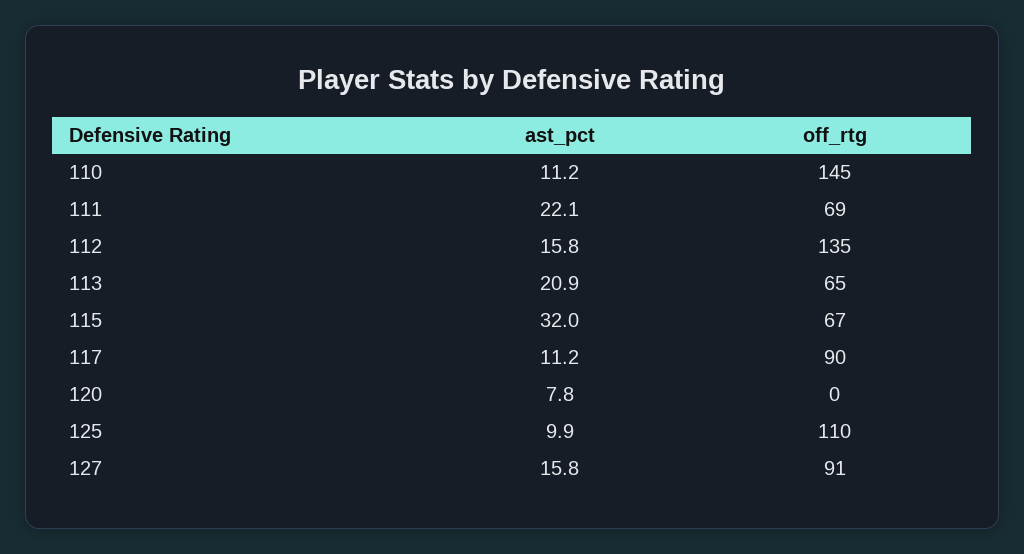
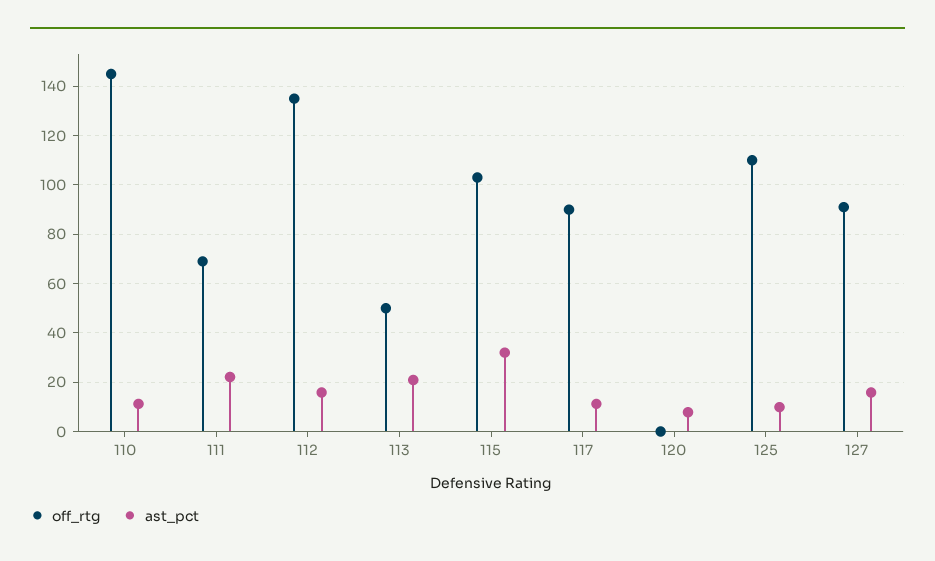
  {
    "ast_pct": {
      "110": 11.2,
      "111": 22.1,
      "112": 15.8,
      "113": 20.9,
      "115": 32,
      "117": 11.2,
      "120": 7.8,
      "125": 9.9,
      "127": 15.8
    },
    "off_rtg": {
      "110": 145,
      "111": 69,
      "112": 135,
-     "113": 65,
+     "113": 50,
-     "115": 67,
+     "115": 102.5,
      "117": 90,
      "120": 0,
      "125": 110,
      "127": 91
    }
  }

